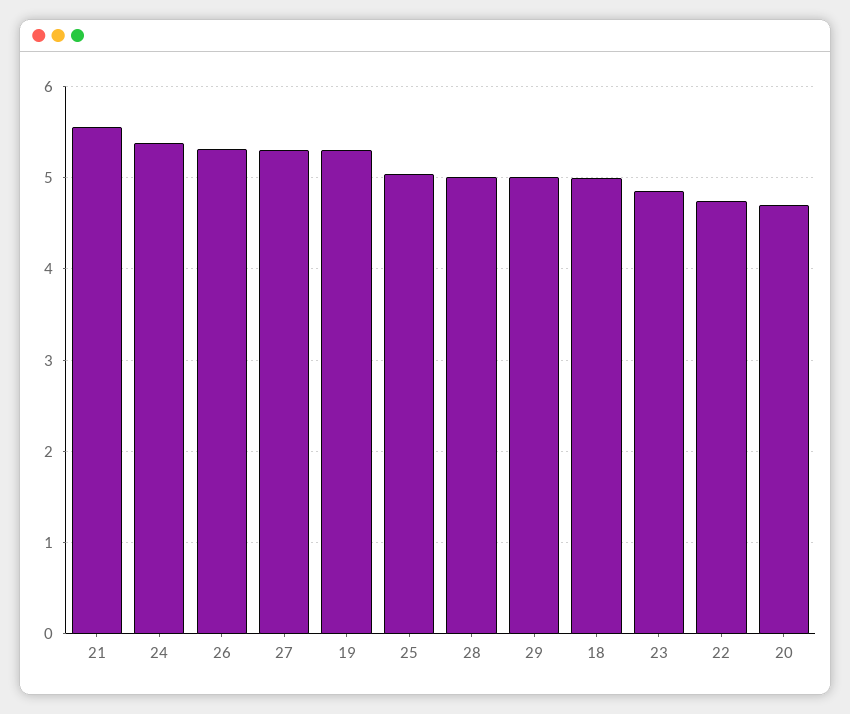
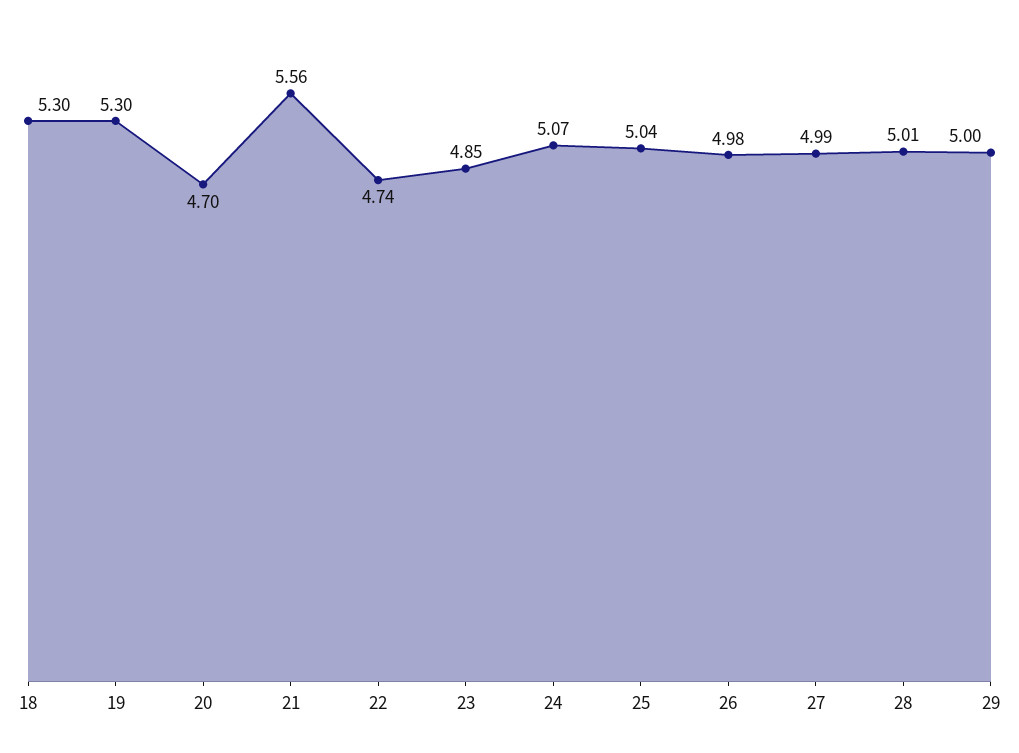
  {
    "21": 5.56,
-   "24": 5.4,
+   "24": 5.07,
-   "26": 5.3,
+   "26": 4.98,
-   "27": 5.3,
+   "27": 4.99,
    "19": 5.3,
    "25": 5.04,
    "28": 5.01,
    "29": 5,
-   "18": 5,
+   "18": 5.3,
    "23": 4.85,
    "22": 4.74,
    "20": 4.7
  }

